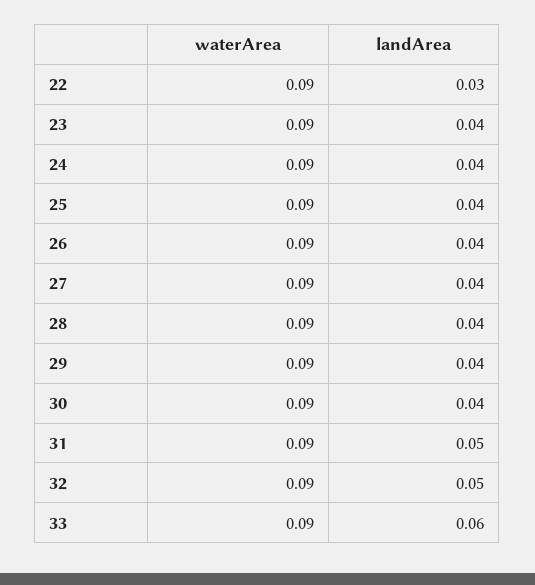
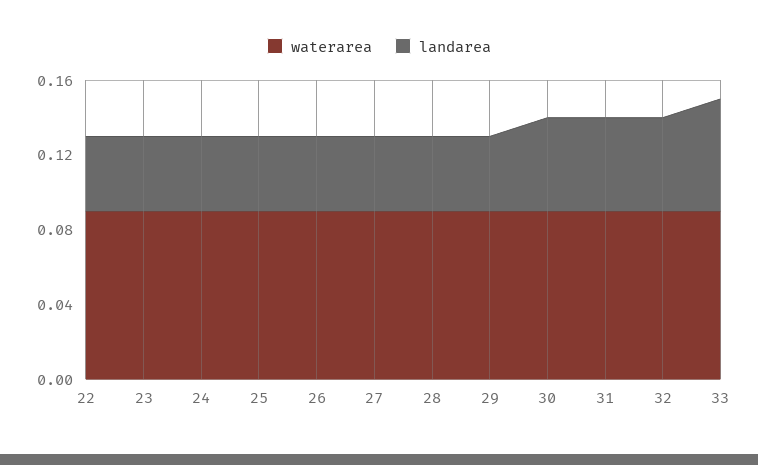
  {
    "waterArea": {
      "22": 0.09,
      "23": 0.09,
      "24": 0.09,
      "25": 0.09,
      "26": 0.09,
      "27": 0.09,
      "28": 0.09,
      "29": 0.09,
      "30": 0.09,
      "31": 0.09,
      "32": 0.09,
      "33": 0.09
    },
    "landArea": {
-     "22": 0.03,
+     "22": 0.04,
      "23": 0.04,
      "24": 0.04,
      "25": 0.04,
      "26": 0.04,
      "27": 0.04,
      "28": 0.04,
      "29": 0.04,
-     "30": 0.04,
+     "30": 0.05,
      "31": 0.05,
      "32": 0.05,
      "33": 0.06
    }
  }

